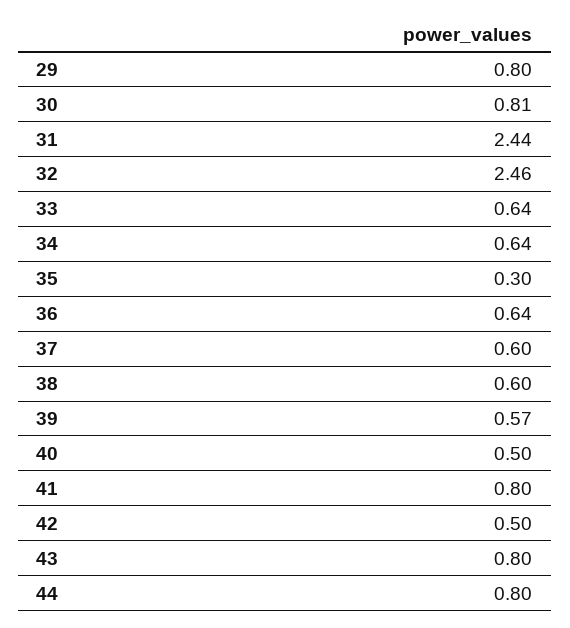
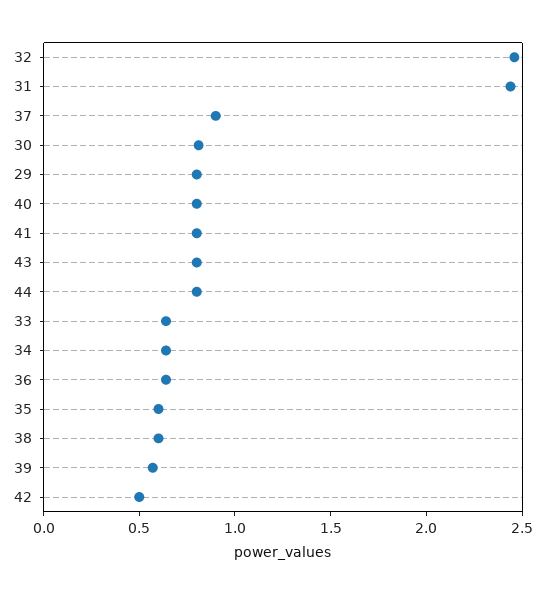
  {
    "29": 0.8,
    "30": 0.81,
    "31": 2.44,
    "32": 2.46,
    "33": 0.64,
    "34": 0.64,
-   "35": 0.3,
+   "35": 0.6,
    "36": 0.64,
-   "37": 0.6,
+   "37": 0.9,
    "38": 0.6,
    "39": 0.57,
-   "40": 0.5,
+   "40": 0.8,
    "41": 0.8,
    "42": 0.5,
    "43": 0.8,
    "44": 0.8
  }

